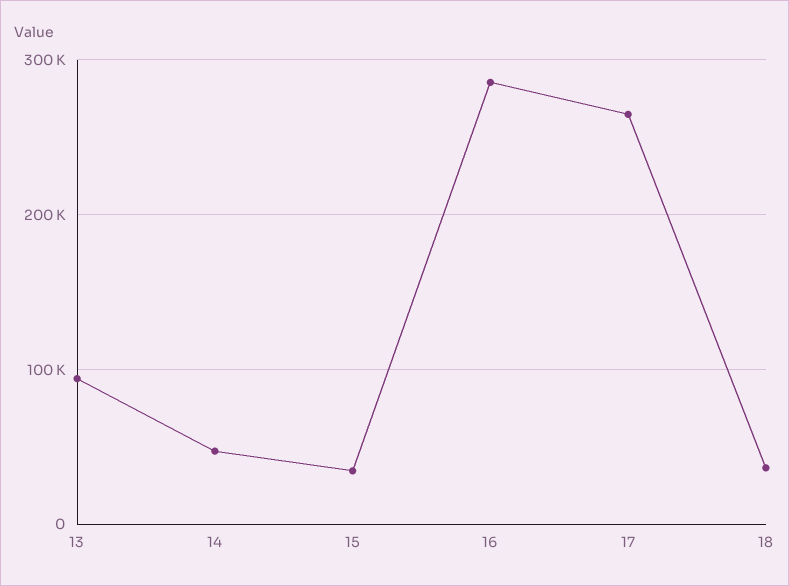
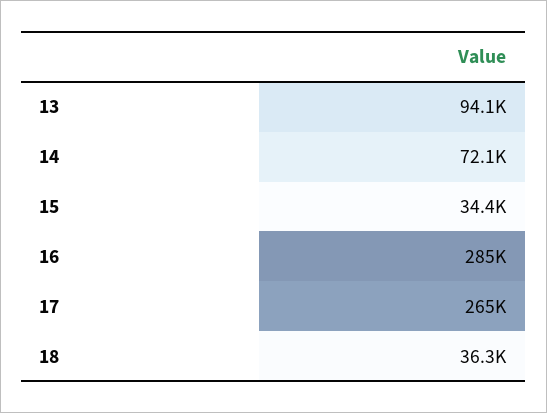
  {
    "13": 94100,
-   "14": 50000,
+   "14": 72100,
    "15": 34400,
    "16": 285000,
    "17": 265000,
    "18": 36300
  }

